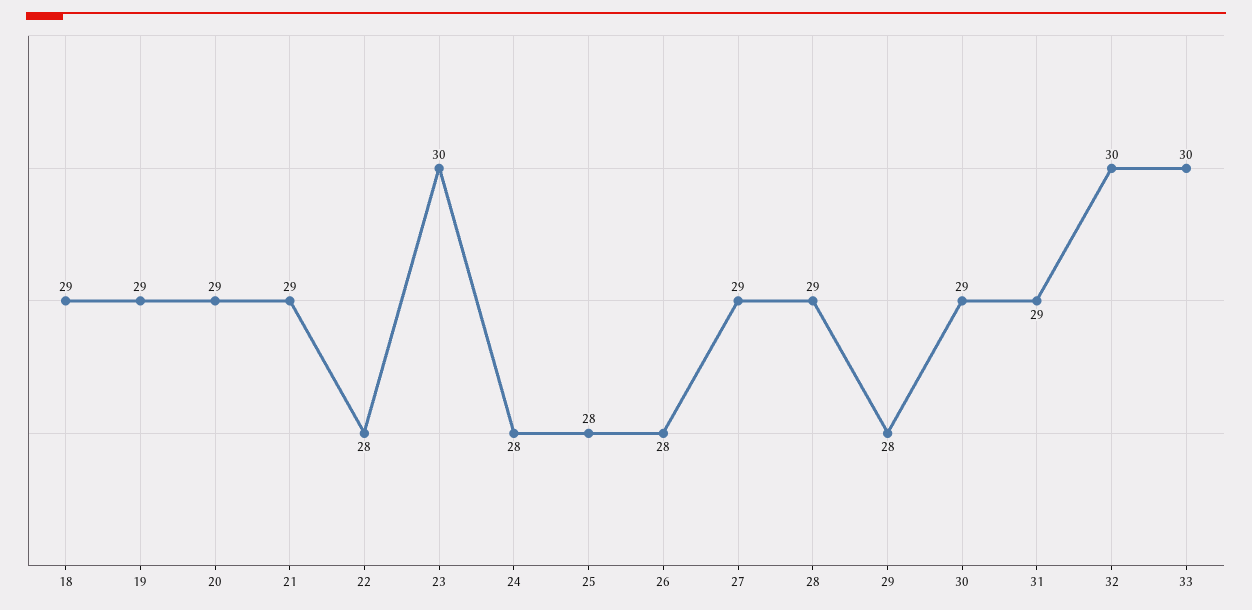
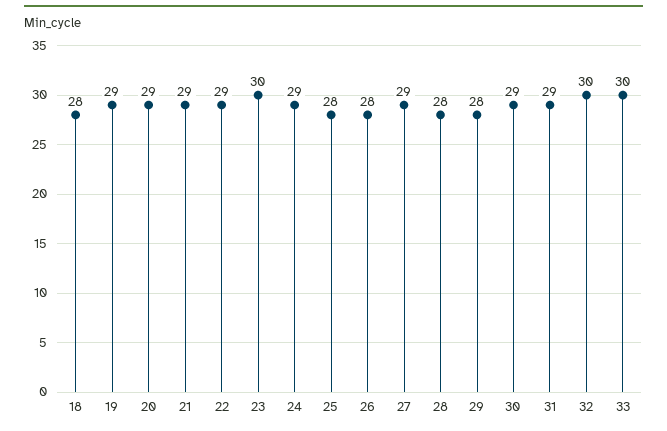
  {
-   "18": 29,
+   "18": 28,
    "19": 29,
    "20": 29,
    "21": 29,
-   "22": 28,
+   "22": 29,
    "23": 30,
-   "24": 28,
+   "24": 29,
    "25": 28,
    "26": 28,
    "27": 29,
-   "28": 29,
+   "28": 28,
    "29": 28,
    "30": 29,
    "31": 29,
    "32": 30,
    "33": 30
  }

